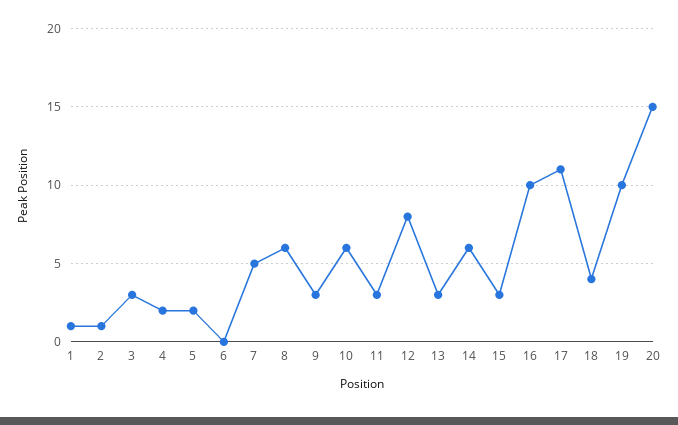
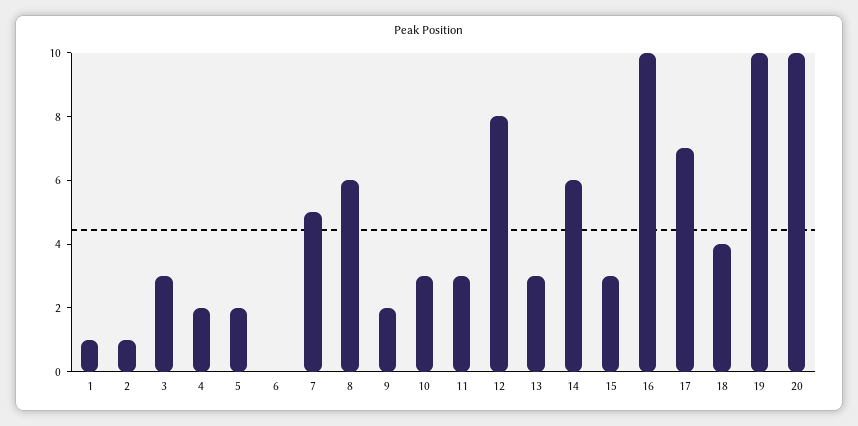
  {
    "1": 1,
    "2": 1,
    "3": 3,
    "4": 2,
    "5": 2,
    "6": 0,
    "7": 5,
    "8": 6,
-   "9": 3,
+   "9": 2,
-   "10": 6,
+   "10": 3,
    "11": 3,
    "12": 8,
    "13": 3,
    "14": 6,
    "15": 3,
    "16": 10,
-   "17": 11,
+   "17": 7,
    "18": 4,
    "19": 10,
-   "20": 15
+   "20": 10
  }

